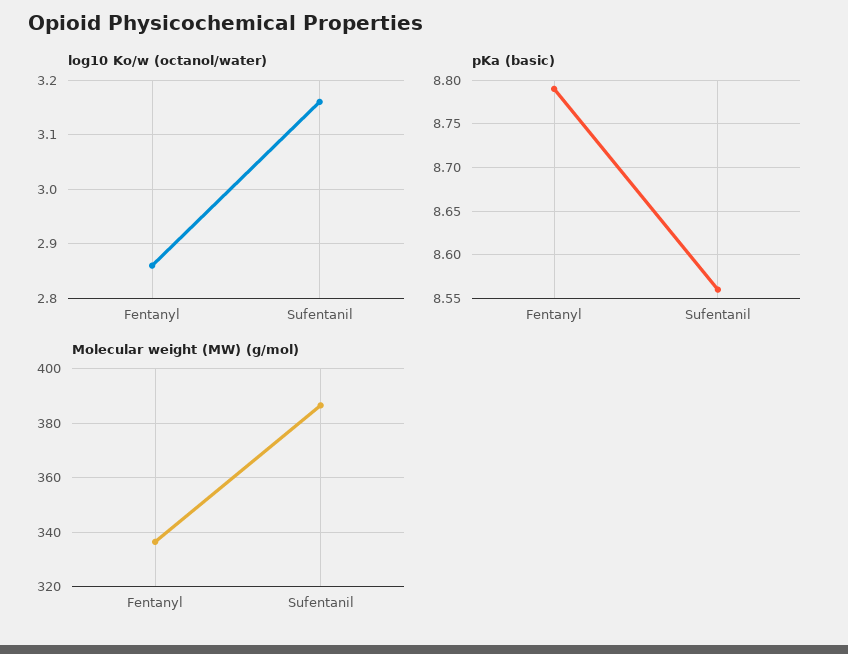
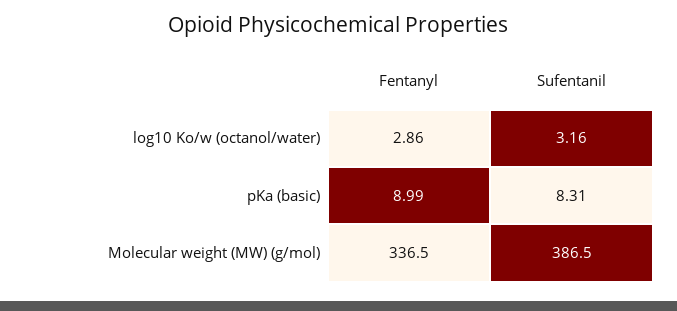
  {
    "log10 Ko/w (octanol/water)": {
      "Fentanyl": 2.86,
      "Sufentanil": 3.16
    },
    "pKa (basic)": {
-     "Fentanyl": 8.79,
+     "Fentanyl": 8.99,
-     "Sufentanil": 8.56
+     "Sufentanil": 8.31
    },
    "Molecular weight (MW) (g/mol)": {
      "Fentanyl": 336.5,
      "Sufentanil": 386.5
    }
  }

